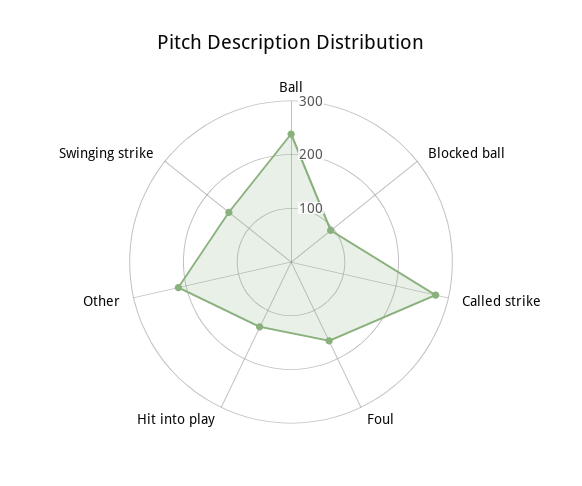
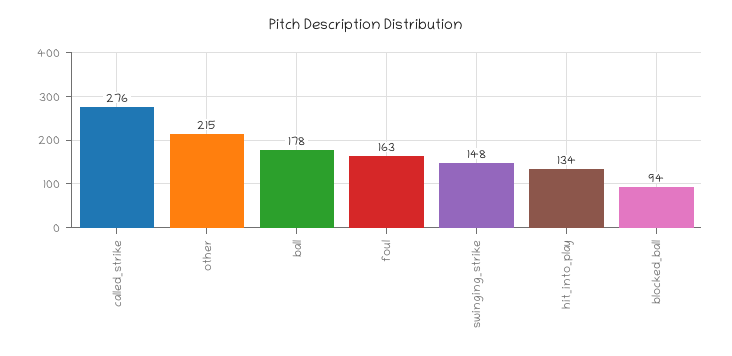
  {
-   "Ball": 240,
+   "Ball": 178,
    "Blocked ball": 94,
    "Called strike": 276,
    "Foul": 163,
    "Hit into play": 134,
    "Other": 215,
    "Swinging strike": 148
  }

